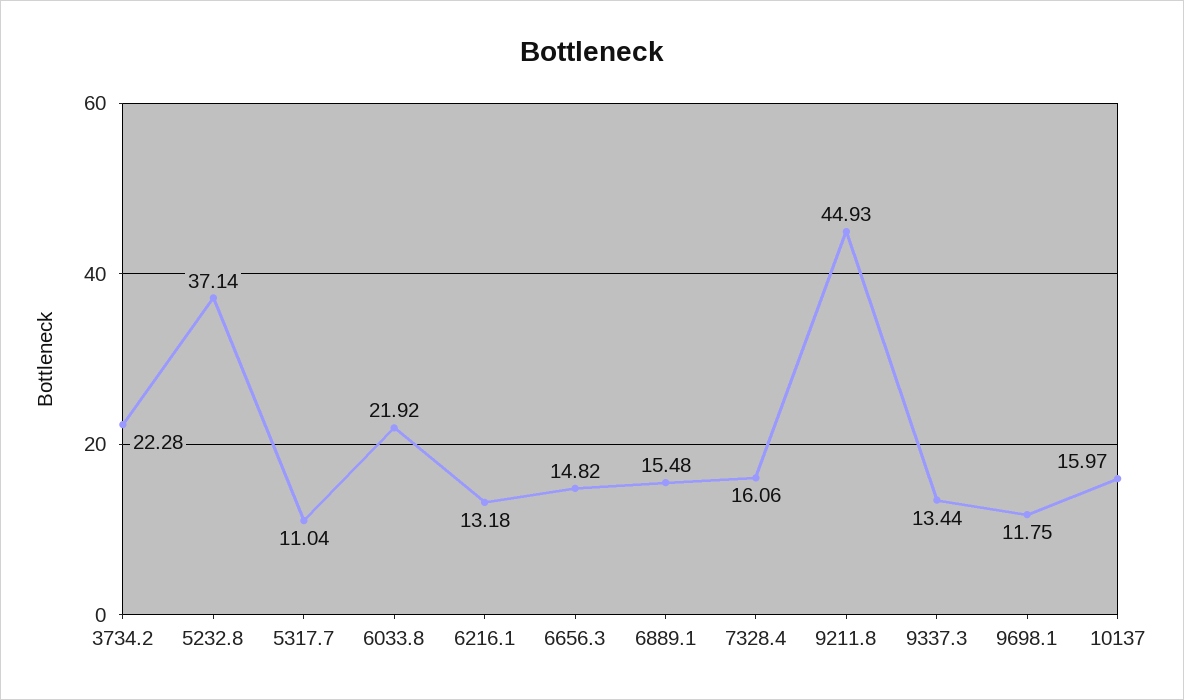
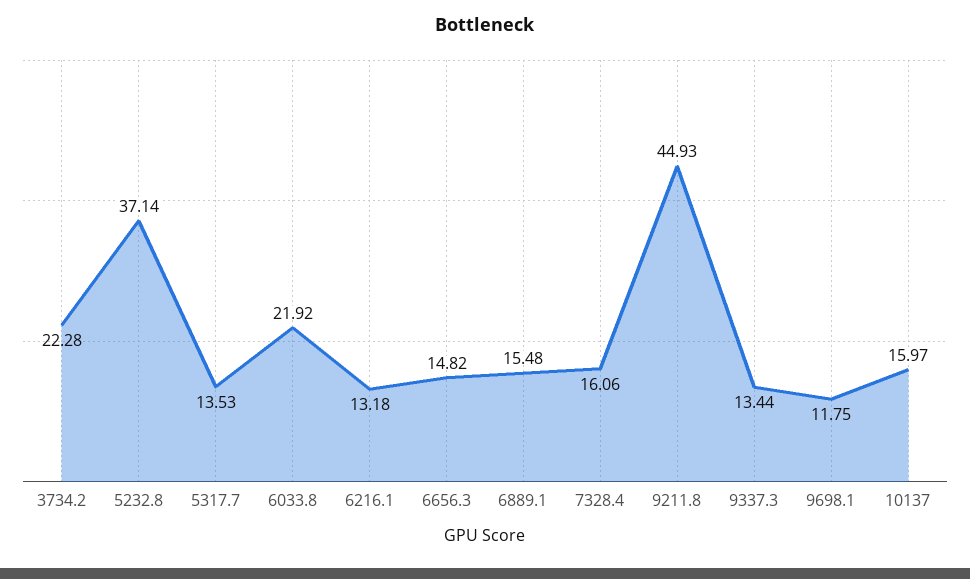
  {
    "3734.2": 22.28,
    "5232.8": 37.14,
-   "5317.7": 11.04,
+   "5317.7": 13.53,
    "6033.8": 21.92,
    "6216.1": 13.18,
    "6656.3": 14.82,
    "6889.1": 15.48,
    "7328.4": 16.06,
    "9211.8": 44.93,
    "9337.3": 13.44,
    "9698.1": 11.75,
    "10137": 15.97
  }

